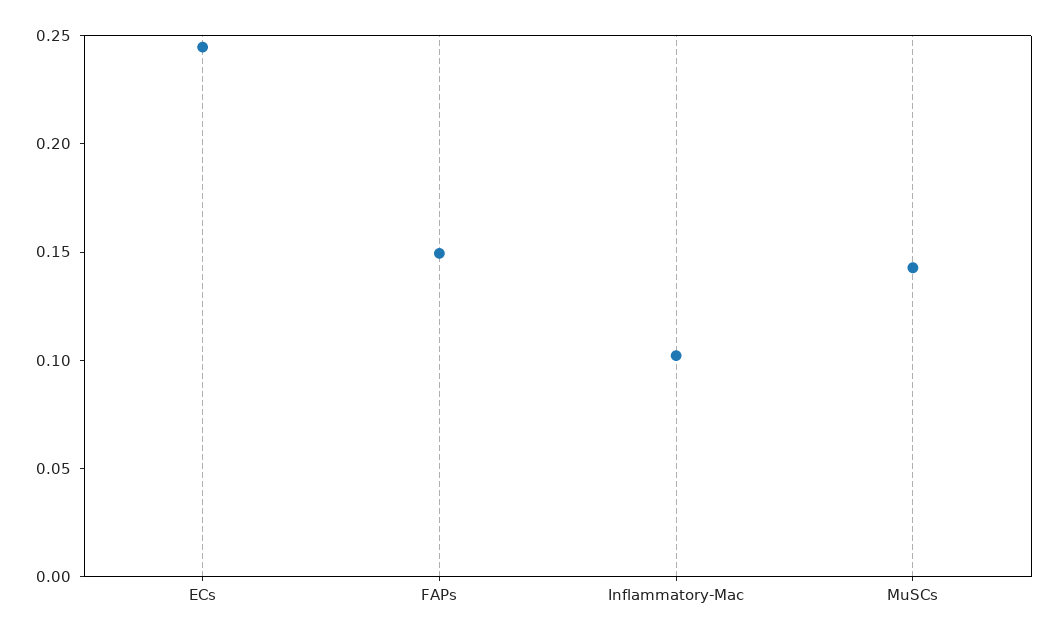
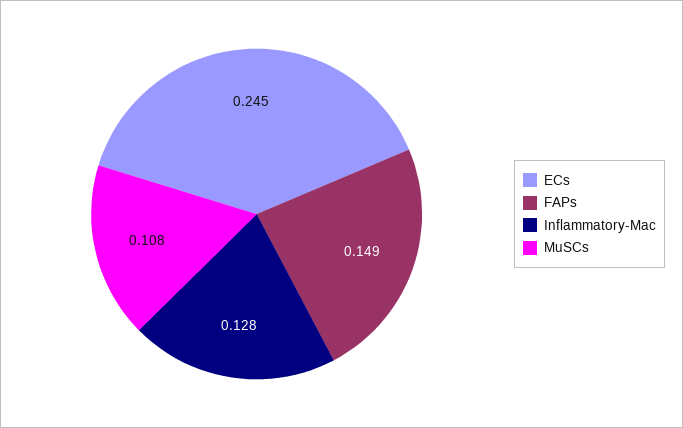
  {
    "ECs": 0.245,
    "FAPs": 0.149,
-   "Inflammatory-Mac": 0.1,
+   "Inflammatory-Mac": 0.128,
-   "MuSCs": 0.14
+   "MuSCs": 0.108
  }

